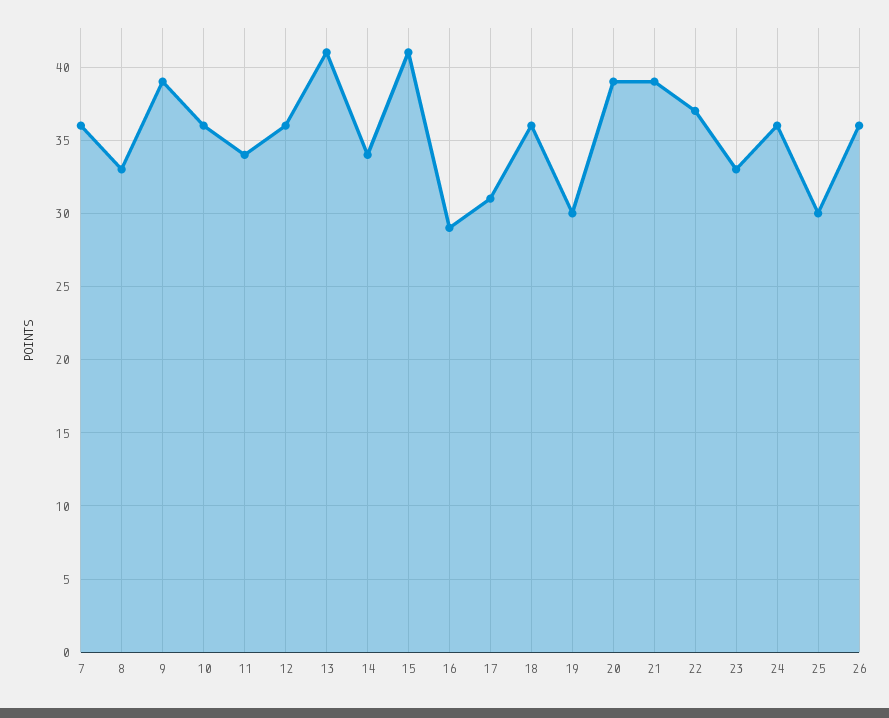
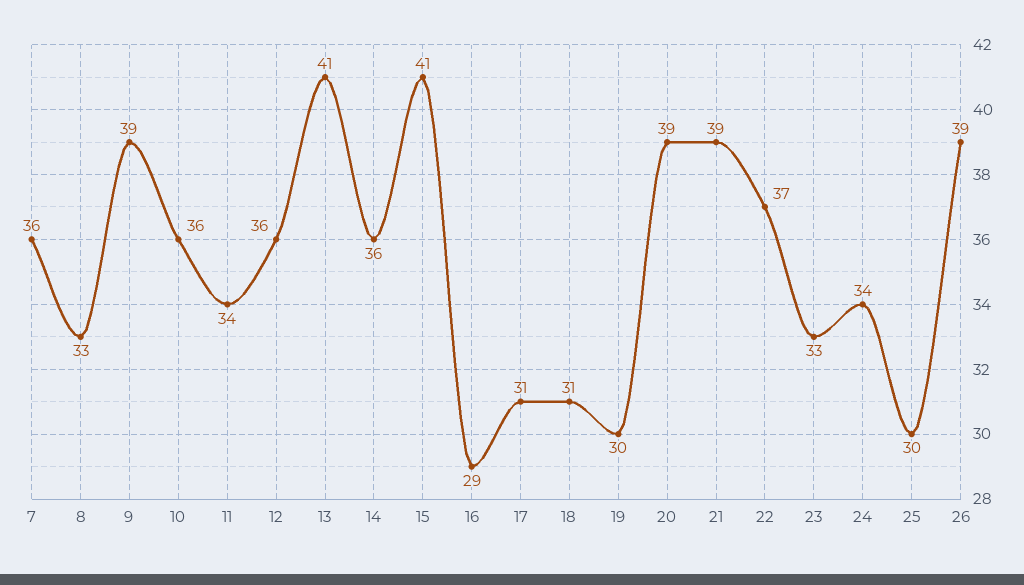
  {
    "7": 36,
    "8": 33,
    "9": 39,
    "10": 36,
    "11": 34,
    "12": 36,
    "13": 41,
-   "14": 34,
+   "14": 36,
    "15": 41,
    "16": 29,
    "17": 31,
-   "18": 36,
+   "18": 31,
    "19": 30,
    "20": 39,
    "21": 39,
    "22": 37,
    "23": 33,
-   "24": 36,
+   "24": 34,
    "25": 30,
-   "26": 36
+   "26": 39
  }

